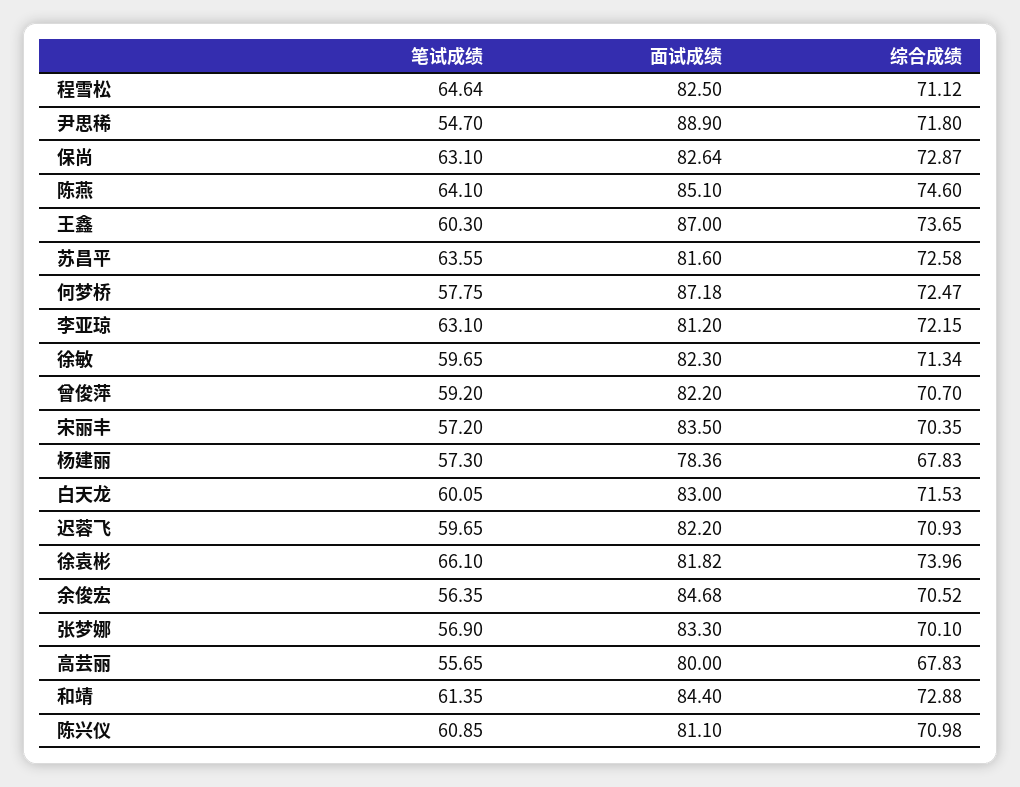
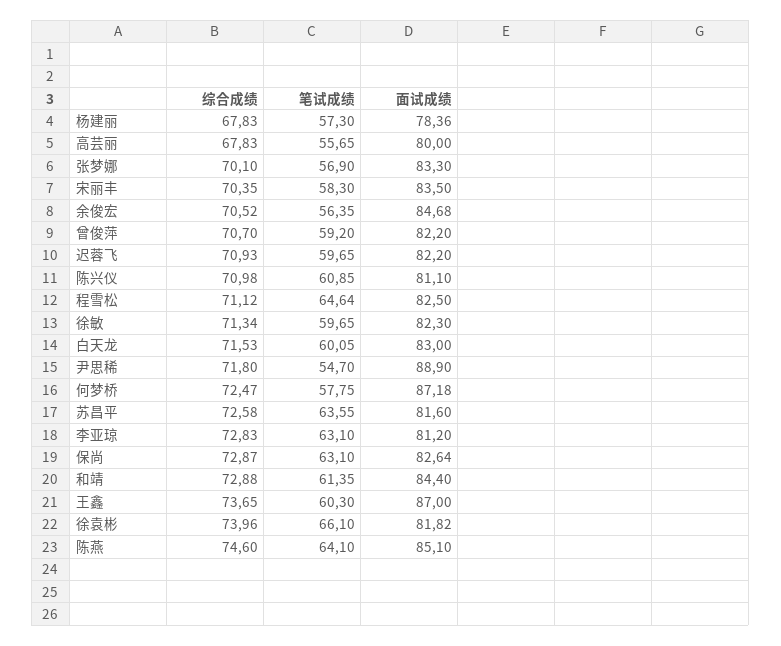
  {
    "笔试成绩": {
      "程雪松": 64.64,
      "尹思稀": 54.7,
      "保尚": 63.1,
      "陈燕": 64.1,
      "王鑫": 60.3,
      "苏昌平": 63.55,
      "何梦桥": 57.75,
      "李亚琼": 63.1,
      "徐敏": 59.65,
      "曾俊萍": 59.2,
-     "宋丽丰": 57.2,
+     "宋丽丰": 58.3,
      "杨建丽": 57.3,
      "白天龙": 60.05,
      "迟蓉飞": 59.65,
      "徐袁彬": 66.1,
      "余俊宏": 56.35,
      "张梦娜": 56.9,
      "高芸丽": 55.65,
      "和靖": 61.35,
      "陈兴仪": 60.85
    },
    "面试成绩": {
      "程雪松": 82.5,
      "尹思稀": 88.9,
      "保尚": 82.64,
      "陈燕": 85.1,
      "王鑫": 87,
      "苏昌平": 81.6,
      "何梦桥": 87.18,
      "李亚琼": 81.2,
      "徐敏": 82.3,
      "曾俊萍": 82.2,
      "宋丽丰": 83.5,
      "杨建丽": 78.36,
      "白天龙": 83,
      "迟蓉飞": 82.2,
      "徐袁彬": 81.82,
      "余俊宏": 84.68,
      "张梦娜": 83.3,
      "高芸丽": 80,
      "和靖": 84.4,
      "陈兴仪": 81.1
    },
    "综合成绩": {
      "程雪松": 71.12,
      "尹思稀": 71.8,
      "保尚": 72.87,
      "陈燕": 74.6,
      "王鑫": 73.65,
      "苏昌平": 72.58,
      "何梦桥": 72.47,
-     "李亚琼": 72.15,
+     "李亚琼": 72.83,
      "徐敏": 71.34,
      "曾俊萍": 70.7,
      "宋丽丰": 70.35,
      "杨建丽": 67.83,
      "白天龙": 71.53,
      "迟蓉飞": 70.93,
      "徐袁彬": 73.96,
      "余俊宏": 70.52,
      "张梦娜": 70.1,
      "高芸丽": 67.83,
      "和靖": 72.88,
      "陈兴仪": 70.98
    }
  }

